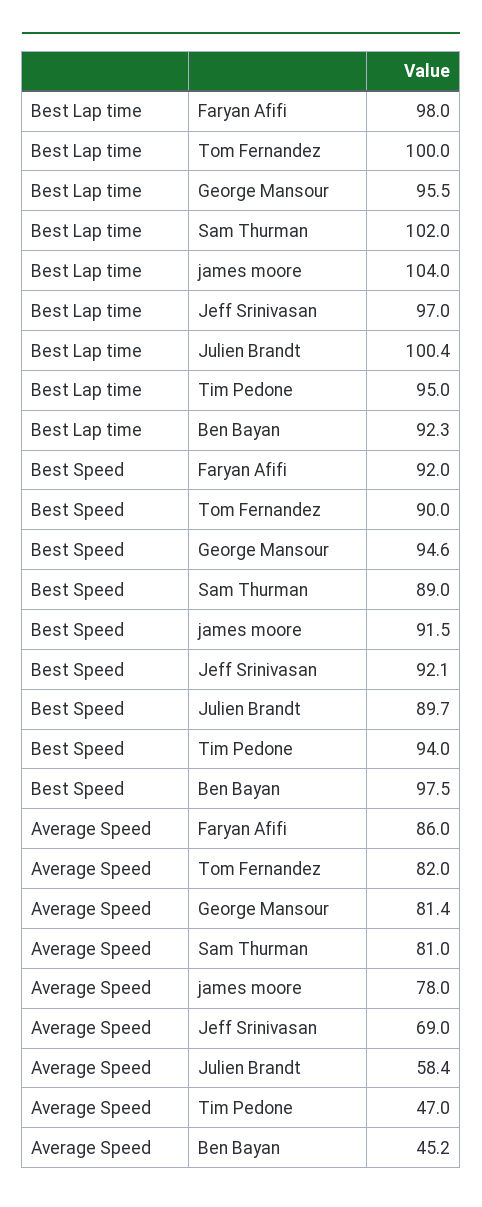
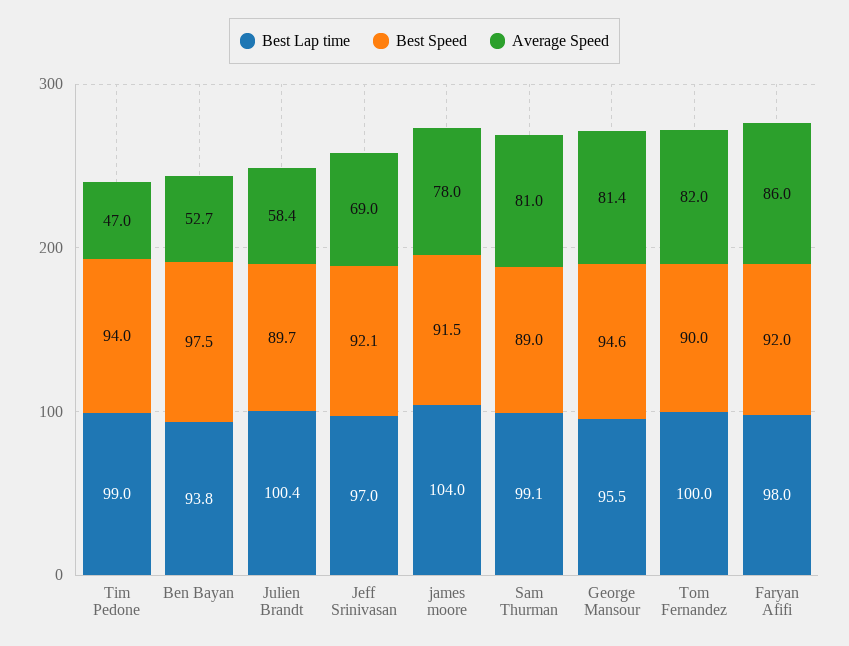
  {
    "Best Lap time": {
      "Faryan Afifi": 98,
      "Tom Fernandez": 100,
      "George Mansour": 95.5,
-     "Sam Thurman": 102,
+     "Sam Thurman": 99.1,
      "james moore": 104,
      "Jeff Srinivasan": 97,
      "Julien Brandt": 100.4,
-     "Tim Pedone": 95,
+     "Tim Pedone": 99,
-     "Ben Bayan": 92.3
+     "Ben Bayan": 93.8
    },
    "Best Speed": {
      "Faryan Afifi": 92,
      "Tom Fernandez": 90,
      "George Mansour": 94.6,
      "Sam Thurman": 89,
      "james moore": 91.5,
      "Jeff Srinivasan": 92.1,
      "Julien Brandt": 89.7,
      "Tim Pedone": 94,
      "Ben Bayan": 97.5
    },
    "Average Speed": {
      "Faryan Afifi": 86,
      "Tom Fernandez": 82,
      "George Mansour": 81.4,
      "Sam Thurman": 81,
      "james moore": 78,
      "Jeff Srinivasan": 69,
      "Julien Brandt": 58.4,
      "Tim Pedone": 47,
-     "Ben Bayan": 45.2
+     "Ben Bayan": 52.7
    }
  }

